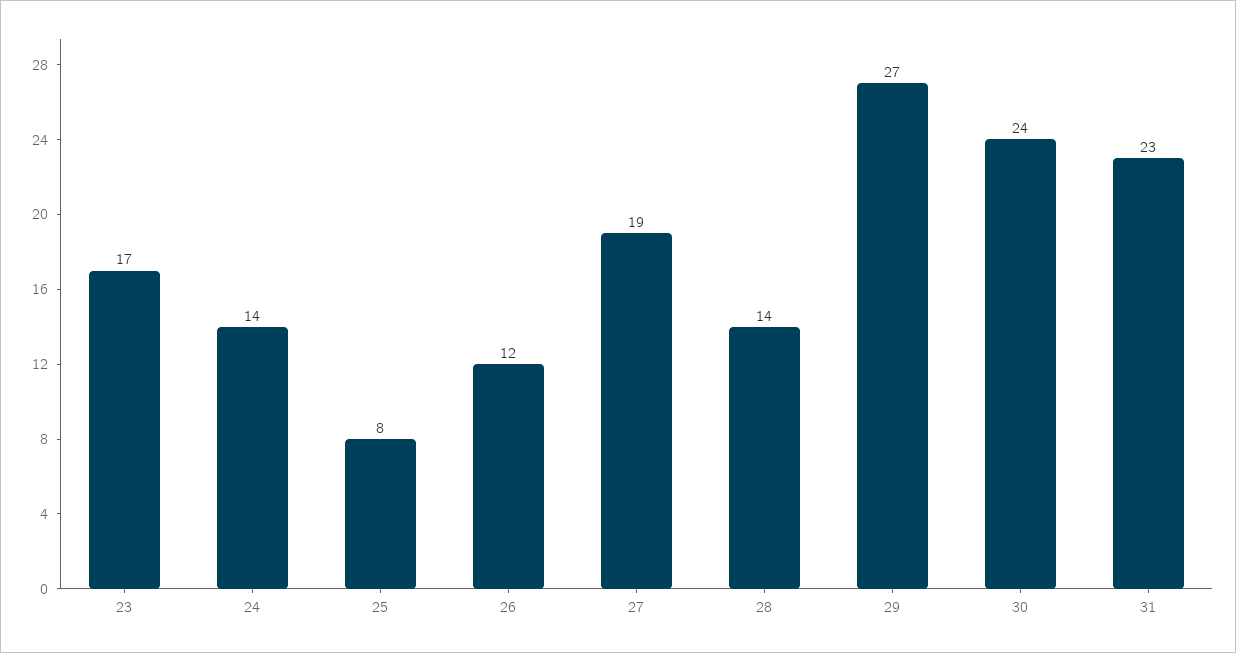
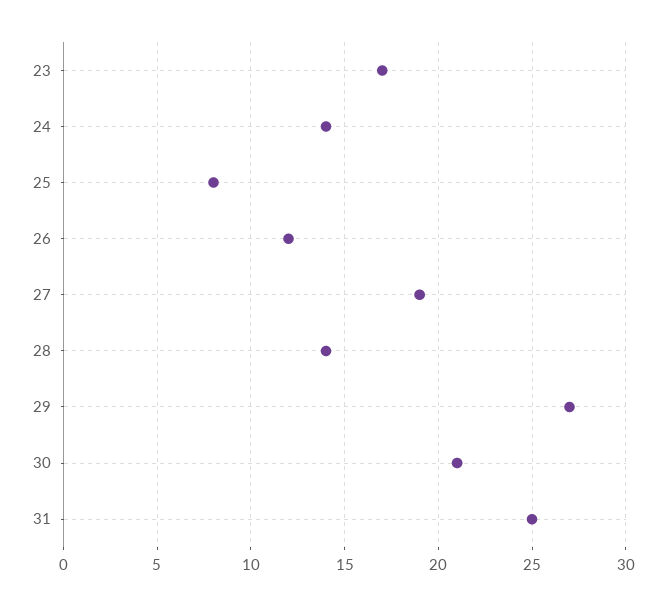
  {
    "23": 17,
    "24": 14,
    "25": 8,
    "26": 12,
    "27": 19,
    "28": 14,
    "29": 27,
-   "30": 24,
+   "30": 21,
-   "31": 23
+   "31": 25
  }

